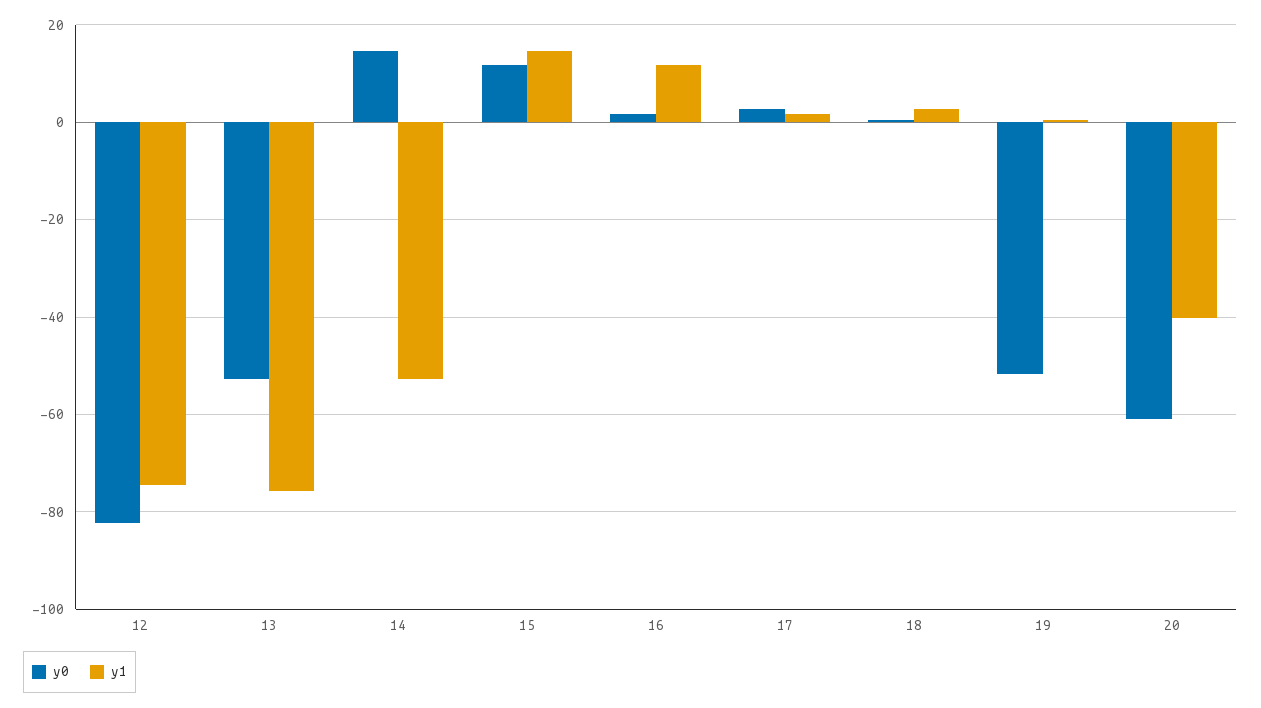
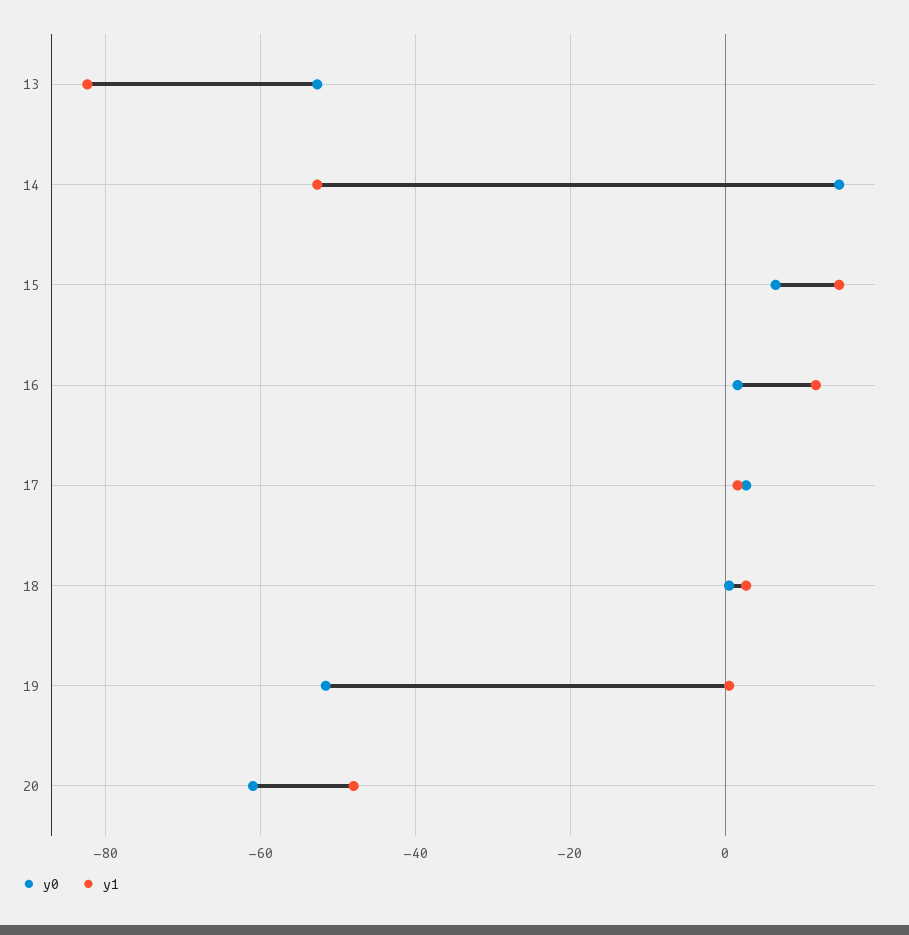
  {
    "y0": {
-     "12": -82,
      "13": -52,
      "14": 14,
-     "15": 12,
+     "15": 6,
      "16": 2,
      "17": 2,
      "18": 0,
      "19": -52,
      "20": -62
    },
    "y1": {
-     "12": -74,
-     "13": -76,
+     "13": -82,
      "14": -52,
      "15": 14,
      "16": 12,
      "17": 2,
      "18": 2,
      "19": 0,
-     "20": -40
+     "20": -48
    }
  }

